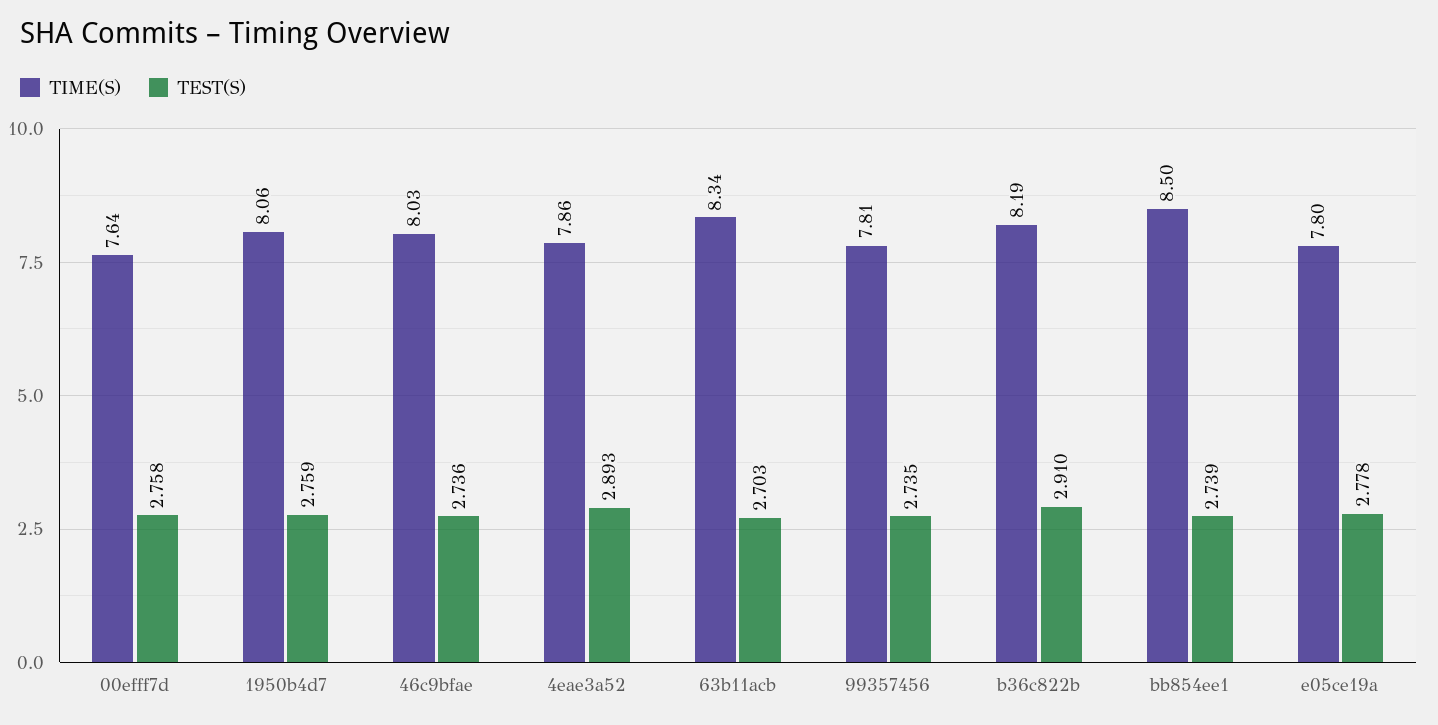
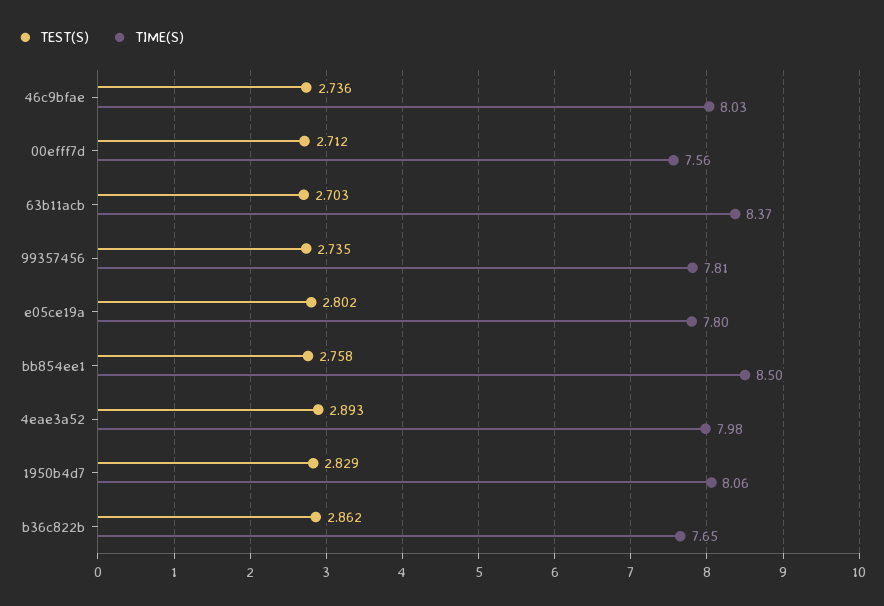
  {
    "TIME(S)": {
-     "00efff7d": 7.64,
+     "00efff7d": 7.56,
      "1950b4d7": 8.06,
      "46c9bfae": 8.03,
-     "4eae3a52": 7.86,
+     "4eae3a52": 7.98,
-     "63b11acb": 8.34,
+     "63b11acb": 8.37,
      "99357456": 7.81,
-     "b36c822b": 8.19,
+     "b36c822b": 7.65,
      "bb854ee1": 8.5,
      "e05ce19a": 7.8
    },
    "TEST(S)": {
-     "00efff7d": 2.758,
+     "00efff7d": 2.712,
-     "1950b4d7": 2.759,
+     "1950b4d7": 2.829,
      "46c9bfae": 2.736,
      "4eae3a52": 2.893,
      "63b11acb": 2.703,
      "99357456": 2.735,
-     "b36c822b": 2.91,
+     "b36c822b": 2.862,
-     "bb854ee1": 2.739,
+     "bb854ee1": 2.758,
-     "e05ce19a": 2.778
+     "e05ce19a": 2.802
    }
  }

